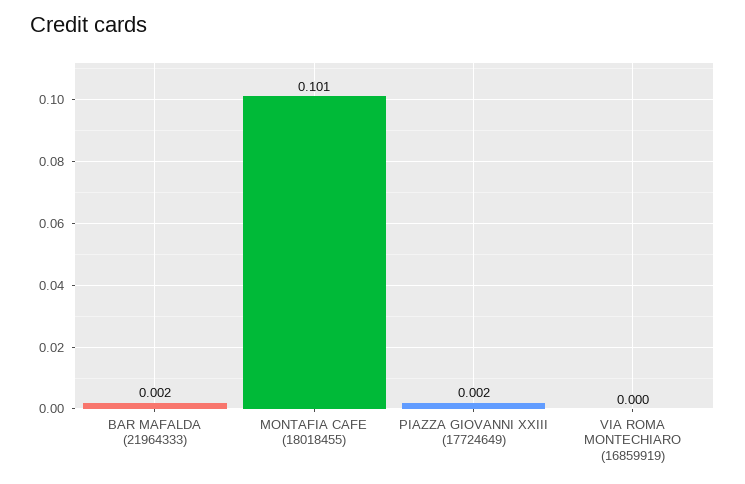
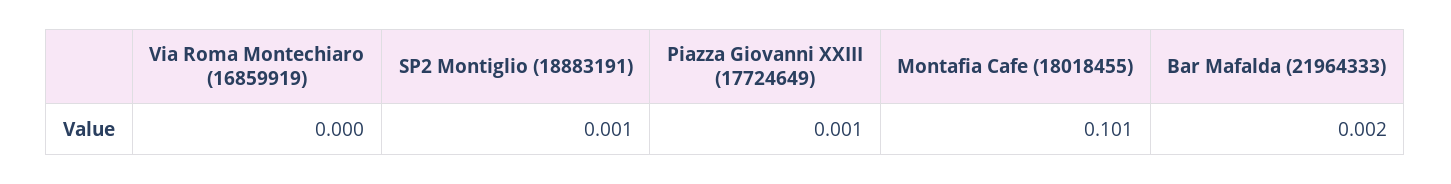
  {
    "BAR MAFALDA (21964333)": 0.002,
    "MONTAFIA CAFE (18018455)": 0.101,
-   "PIAZZA GIOVANNI XXIII (17724649)": 0.002,
+   "PIAZZA GIOVANNI XXIII (17724649)": 0.001,
-   "VIA ROMA MONTECHIARO (16859919)": 0
+   "VIA ROMA MONTECHIARO (16859919)": 0,
+   "SP2 Montiglio (18883191)": 0.001
  }

